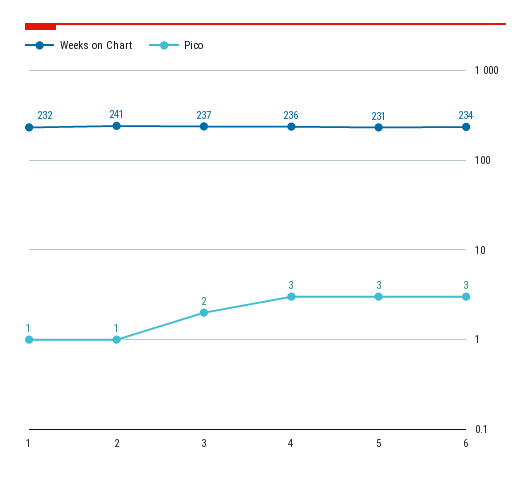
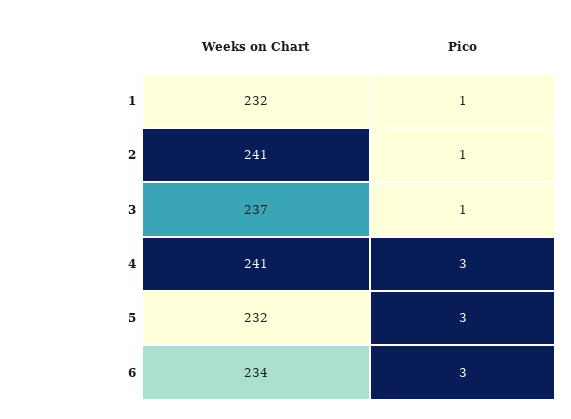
  {
    "Weeks on Chart": {
      "1": 232,
      "2": 241,
      "3": 237,
-     "4": 236,
+     "4": 241,
-     "5": 231,
+     "5": 232,
      "6": 234
    },
    "Pico": {
      "1": 1,
      "2": 1,
-     "3": 2,
+     "3": 1,
      "4": 3,
      "5": 3,
      "6": 3
    }
  }

